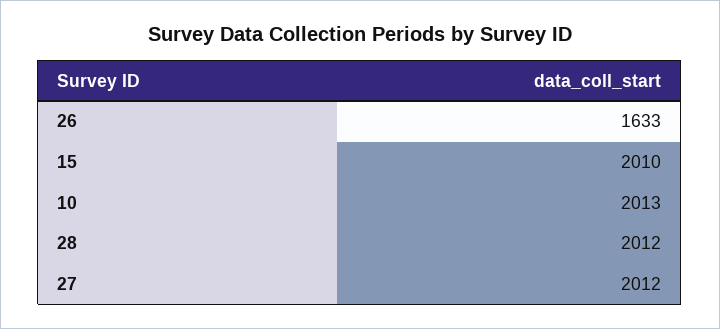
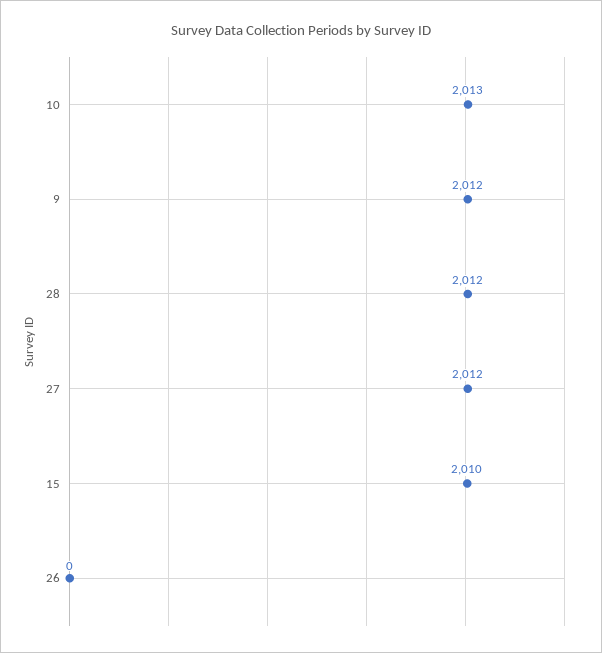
  {
-   "26": 1633,
+   "26": 0,
    "15": 2010,
    "10": 2013,
    "28": 2012,
-   "27": 2012
+   "27": 2012,
+   "9": 2012
  }

